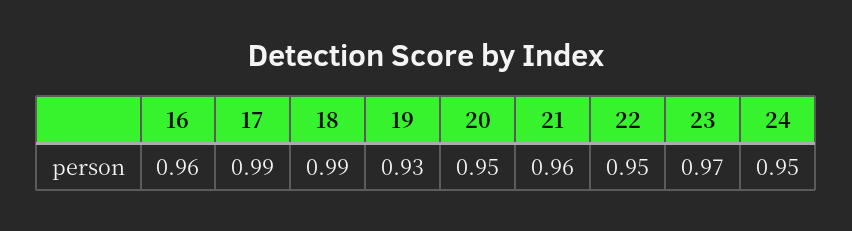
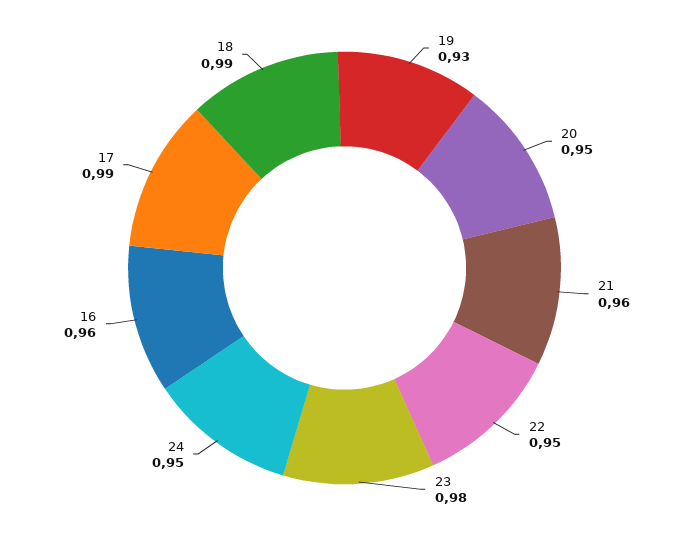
  {
    "16": 0.96,
    "17": 0.99,
    "18": 0.99,
    "19": 0.93,
    "20": 0.95,
    "21": 0.96,
    "22": 0.95,
-   "23": 0.97,
+   "23": 0.98,
    "24": 0.95
  }

